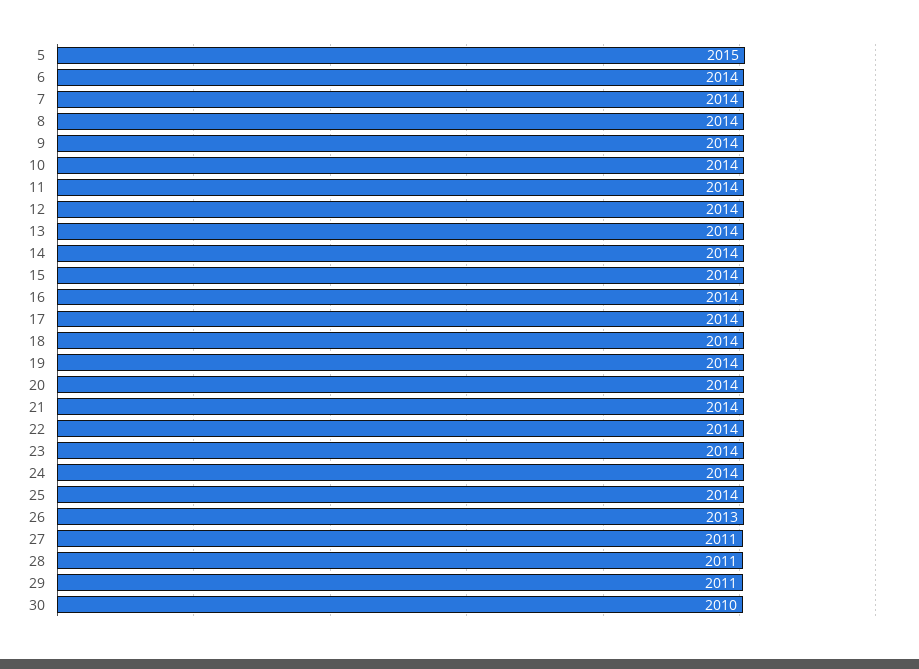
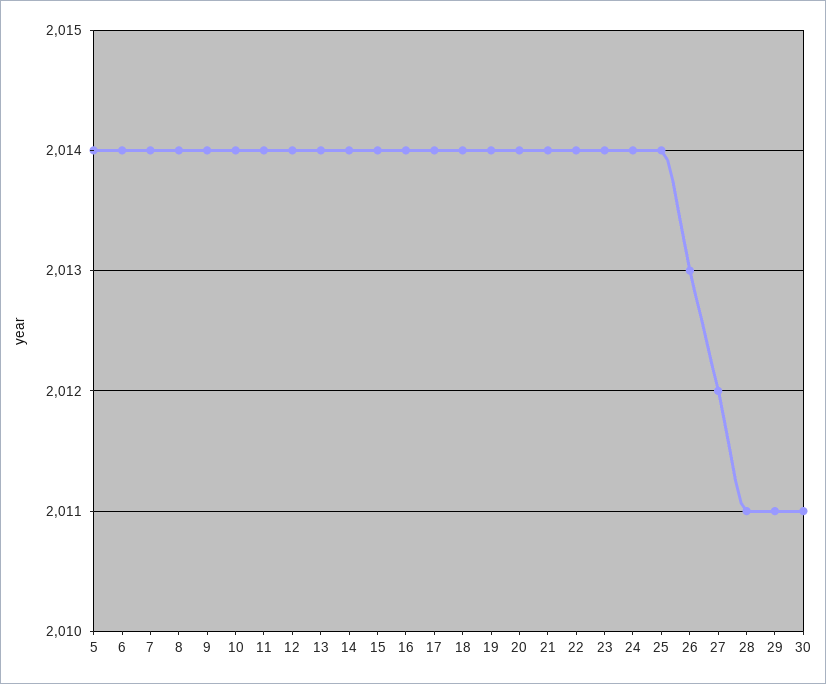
  {
-   "5": 2015,
+   "5": 2014,
    "6": 2014,
    "7": 2014,
    "8": 2014,
    "9": 2014,
    "10": 2014,
    "11": 2014,
    "12": 2014,
    "13": 2014,
    "14": 2014,
    "15": 2014,
    "16": 2014,
    "17": 2014,
    "18": 2014,
    "19": 2014,
    "20": 2014,
    "21": 2014,
    "22": 2014,
    "23": 2014,
    "24": 2014,
    "25": 2014,
    "26": 2013,
-   "27": 2011,
+   "27": 2012,
    "28": 2011,
    "29": 2011,
-   "30": 2010
+   "30": 2011
  }

